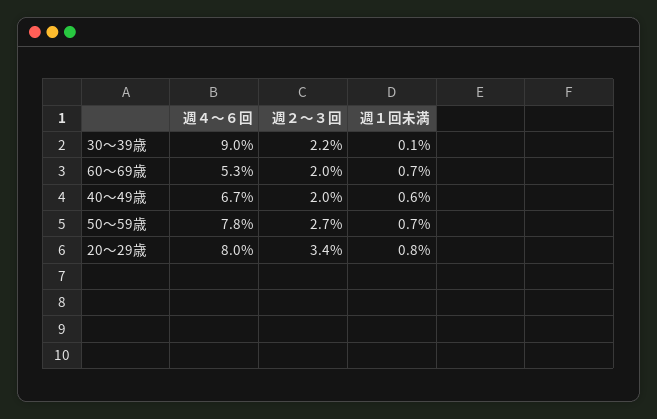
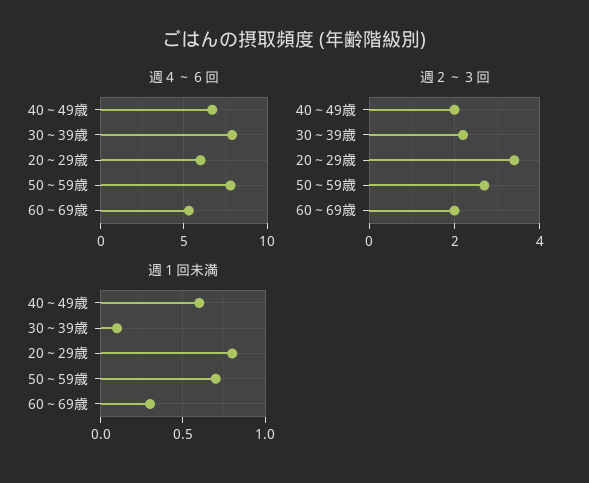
  {
    "週４～６回": {
-     "30～39歳": 9,
+     "30～39歳": 8,
      "60～69歳": 5.3,
      "40～49歳": 6.7,
      "50～59歳": 7.8,
-     "20～29歳": 8
+     "20～29歳": 6
    },
    "週２～３回": {
      "30～39歳": 2.2,
      "60～69歳": 2,
      "40～49歳": 2,
      "50～59歳": 2.7,
      "20～29歳": 3.4
    },
    "週１回未満": {
      "30～39歳": 0.1,
-     "60～69歳": 0.7,
+     "60～69歳": 0.3,
      "40～49歳": 0.6,
      "50～59歳": 0.7,
      "20～29歳": 0.8
    }
  }

